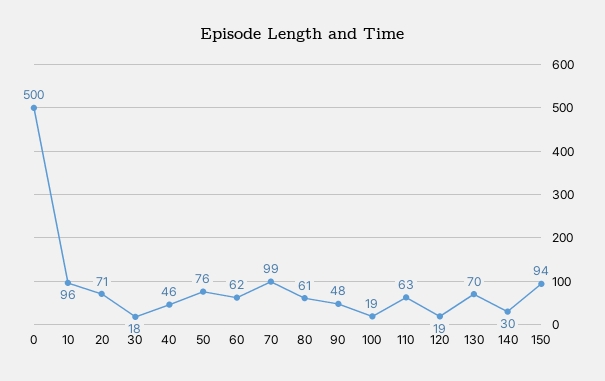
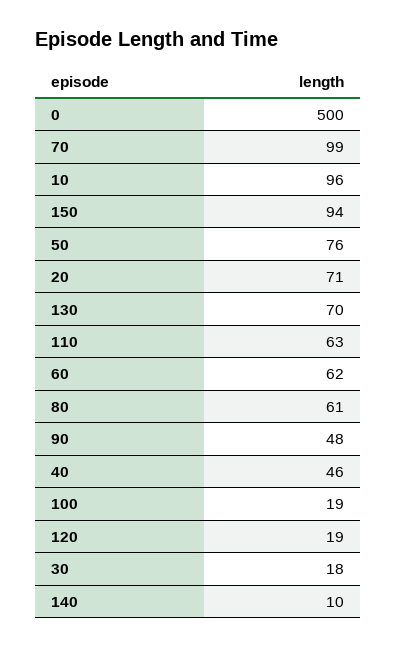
  {
    "0": 500,
    "10": 96,
    "20": 71,
    "30": 18,
    "40": 46,
    "50": 76,
    "60": 62,
    "70": 99,
    "80": 61,
    "90": 48,
    "100": 19,
    "110": 63,
    "120": 19,
    "130": 70,
-   "140": 30,
+   "140": 10,
    "150": 94
  }

